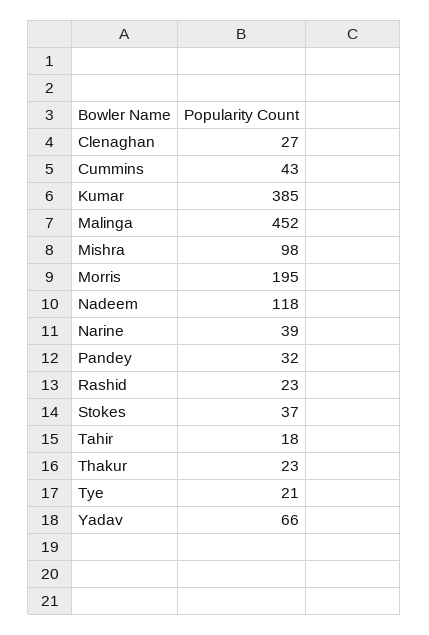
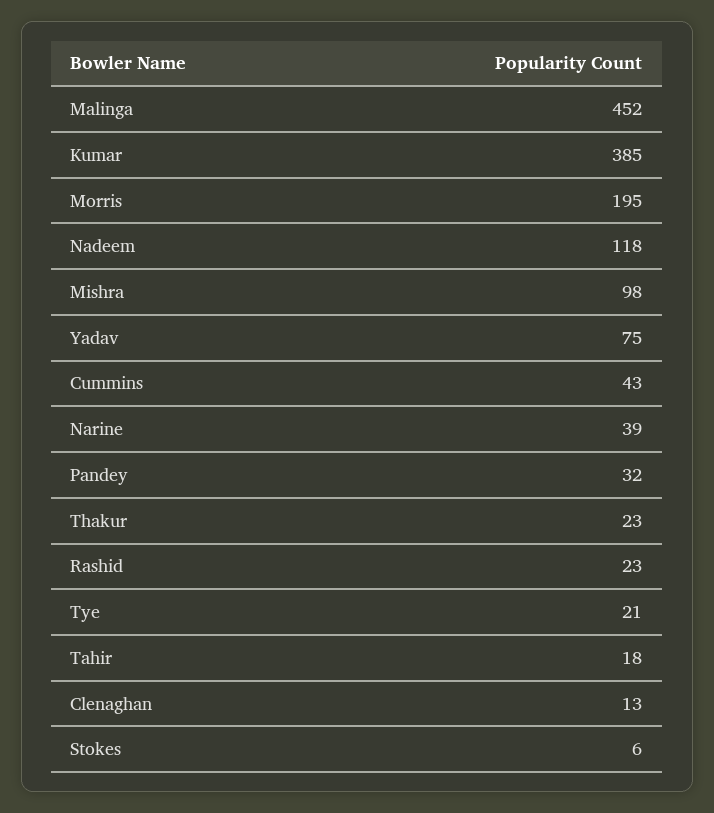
  {
-   "Clenaghan": 27,
+   "Clenaghan": 13,
    "Cummins": 43,
    "Kumar": 385,
    "Malinga": 452,
    "Mishra": 98,
    "Morris": 195,
    "Nadeem": 118,
    "Narine": 39,
    "Pandey": 32,
    "Rashid": 23,
-   "Stokes": 37,
+   "Stokes": 6,
    "Tahir": 18,
    "Thakur": 23,
    "Tye": 21,
-   "Yadav": 66
+   "Yadav": 75
  }

